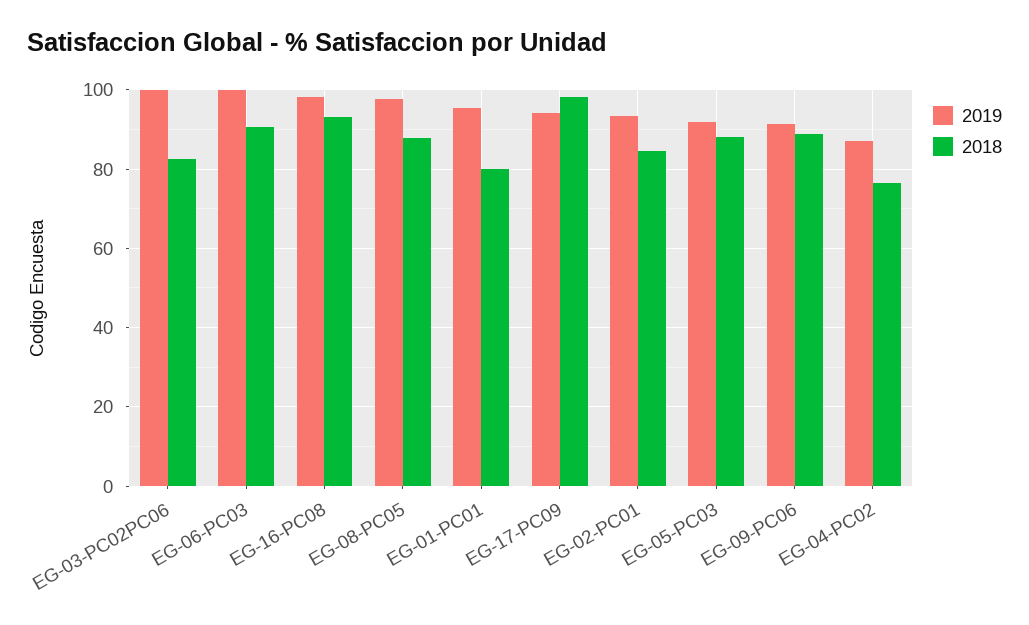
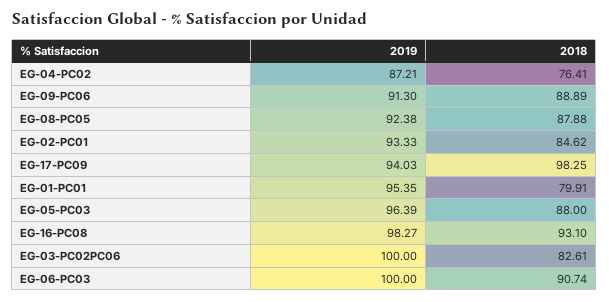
  {
    "2019": {
      "EG-03-PC02PC06": 100,
      "EG-06-PC03": 100,
      "EG-16-PC08": 98.27,
-     "EG-08-PC05": 98,
+     "EG-08-PC05": 92.38,
      "EG-01-PC01": 95.35,
      "EG-17-PC09": 94.03,
      "EG-02-PC01": 93.33,
-     "EG-05-PC03": 92,
+     "EG-05-PC03": 96.39,
      "EG-09-PC06": 91.3,
      "EG-04-PC02": 87.21
    },
    "2018": {
      "EG-03-PC02PC06": 82.61,
      "EG-06-PC03": 90.74,
      "EG-16-PC08": 93.1,
      "EG-08-PC05": 87.88,
      "EG-01-PC01": 79.91,
      "EG-17-PC09": 98.25,
      "EG-02-PC01": 84.62,
      "EG-05-PC03": 88,
      "EG-09-PC06": 88.89,
      "EG-04-PC02": 76.41
    }
  }

